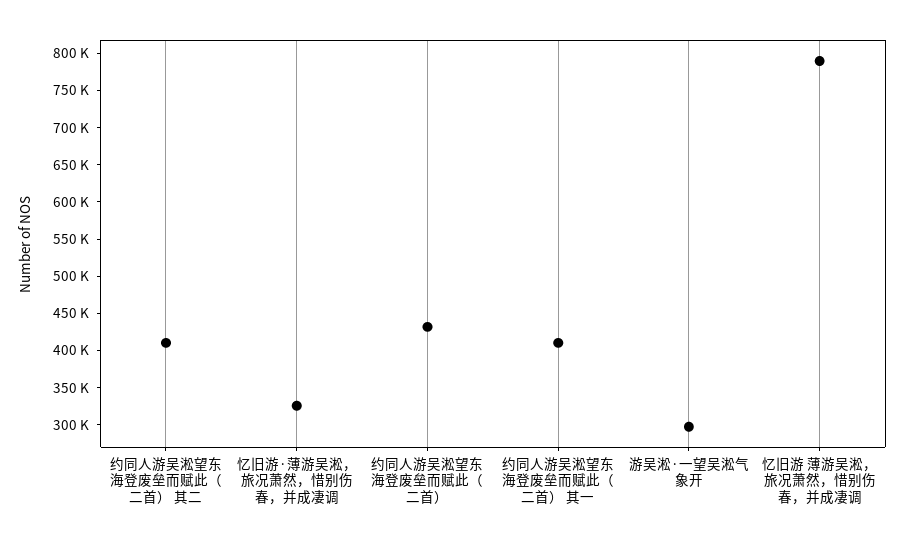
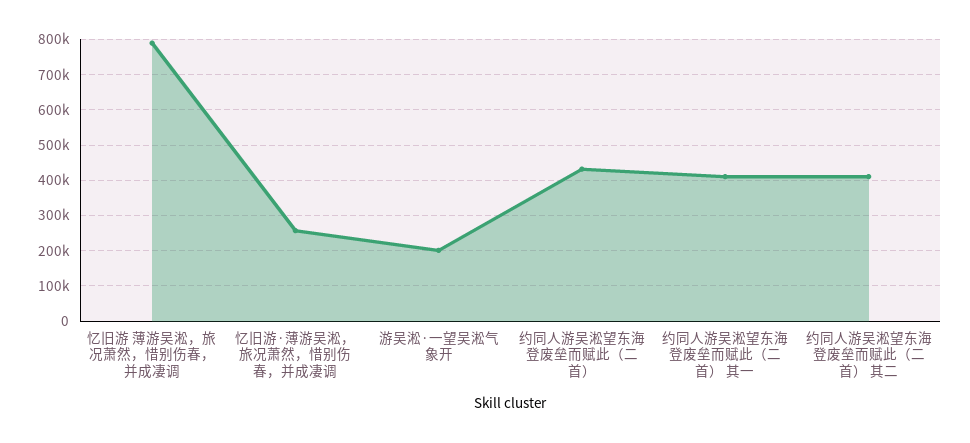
  {
    "约同人游吴淞望东海登废垒而赋此（二首） 其二": 420000,
-   "忆旧游·薄游吴淞，旅况萧然，惜别伤春，并成凄调": 325000,
+   "忆旧游·薄游吴淞，旅况萧然，惜别伤春，并成凄调": 260000,
    "约同人游吴淞望东海登废垒而赋此（二首）": 440000,
    "约同人游吴淞望东海登废垒而赋此（二首） 其一": 420000,
-   "游吴淞·一望吴淞气象开": 300000,
+   "游吴淞·一望吴淞气象开": 200000,
    "忆旧游 薄游吴淞，旅况萧然，惜别伤春，并成凄调": 780000
  }

